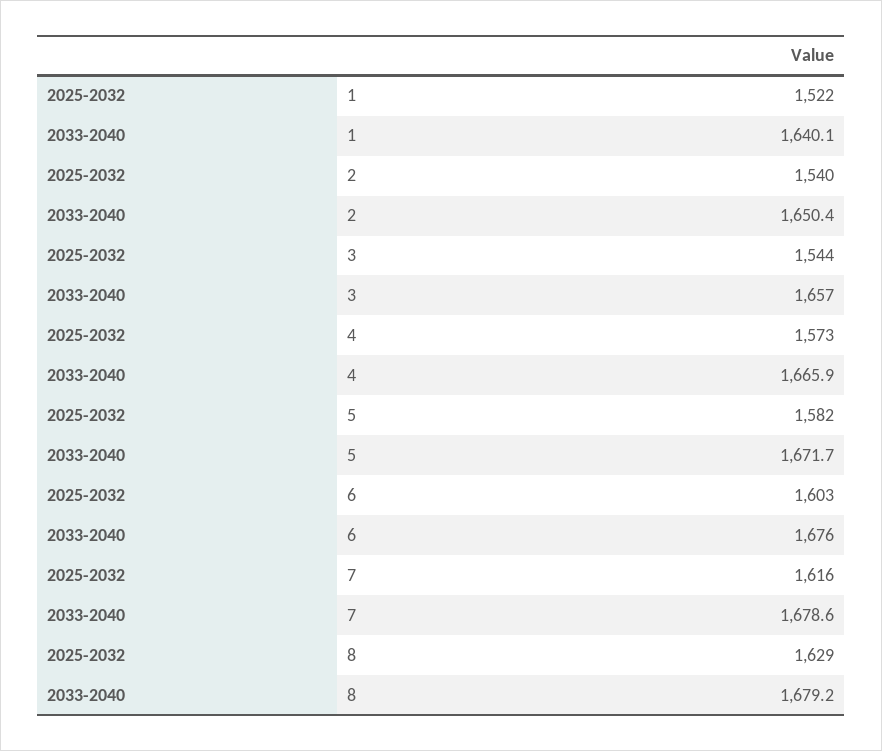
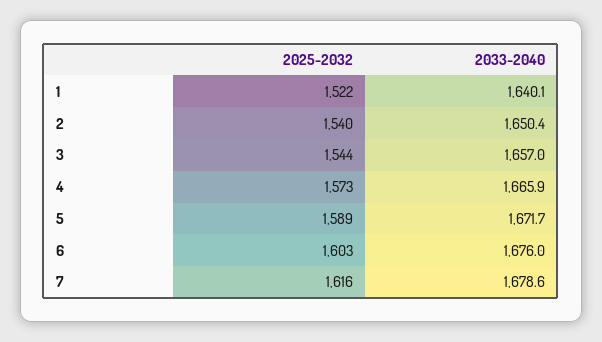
  {
    "2025-2032": {
      "1": 1522,
      "2": 1540,
      "3": 1544,
      "4": 1573,
-     "5": 1582,
+     "5": 1589,
      "6": 1603,
-     "7": 1616,
+     "7": 1616
-     "8": 1629
    },
    "2033-2040": {
      "1": 1640.1,
      "2": 1650.4,
      "3": 1657,
      "4": 1665.9,
      "5": 1671.7,
      "6": 1676,
-     "7": 1678.6,
+     "7": 1678.6
-     "8": 1679.2
    }
  }

